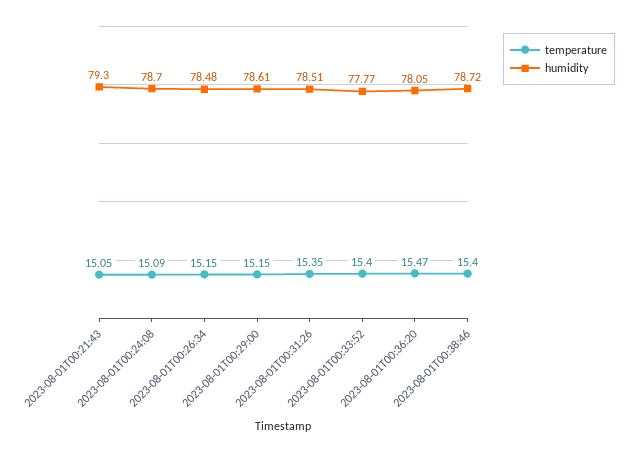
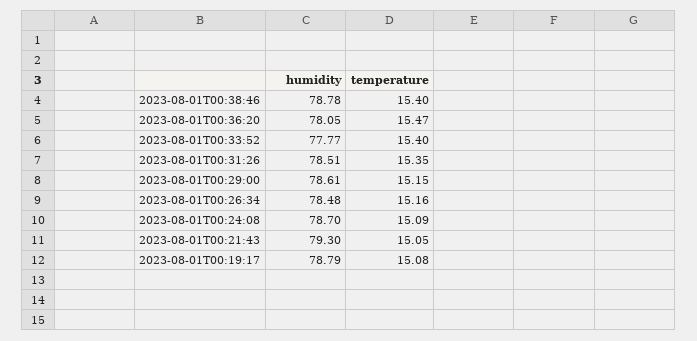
  {
    "temperature": {
      "2023-08-01T00:21:43": 15.05,
      "2023-08-01T00:24:08": 15.09,
-     "2023-08-01T00:26:34": 15.15,
+     "2023-08-01T00:26:34": 15.16,
      "2023-08-01T00:29:00": 15.15,
      "2023-08-01T00:31:26": 15.35,
      "2023-08-01T00:33:52": 15.4,
      "2023-08-01T00:36:20": 15.47,
-     "2023-08-01T00:38:46": 15.4
+     "2023-08-01T00:38:46": 15.4,
+     "2023-08-01T00:19:17": 15.08
    },
    "humidity": {
      "2023-08-01T00:21:43": 79.3,
      "2023-08-01T00:24:08": 78.7,
      "2023-08-01T00:26:34": 78.48,
      "2023-08-01T00:29:00": 78.61,
      "2023-08-01T00:31:26": 78.51,
      "2023-08-01T00:33:52": 77.77,
      "2023-08-01T00:36:20": 78.05,
-     "2023-08-01T00:38:46": 78.72
+     "2023-08-01T00:38:46": 78.78,
+     "2023-08-01T00:19:17": 78.79
    }
  }

